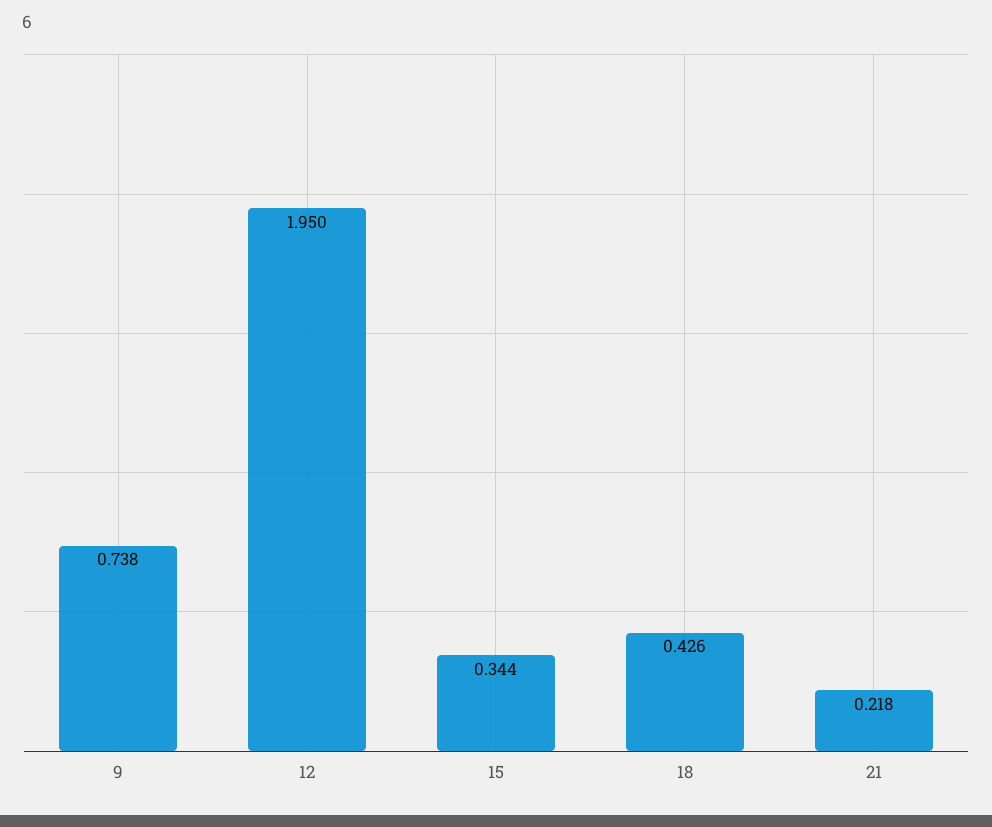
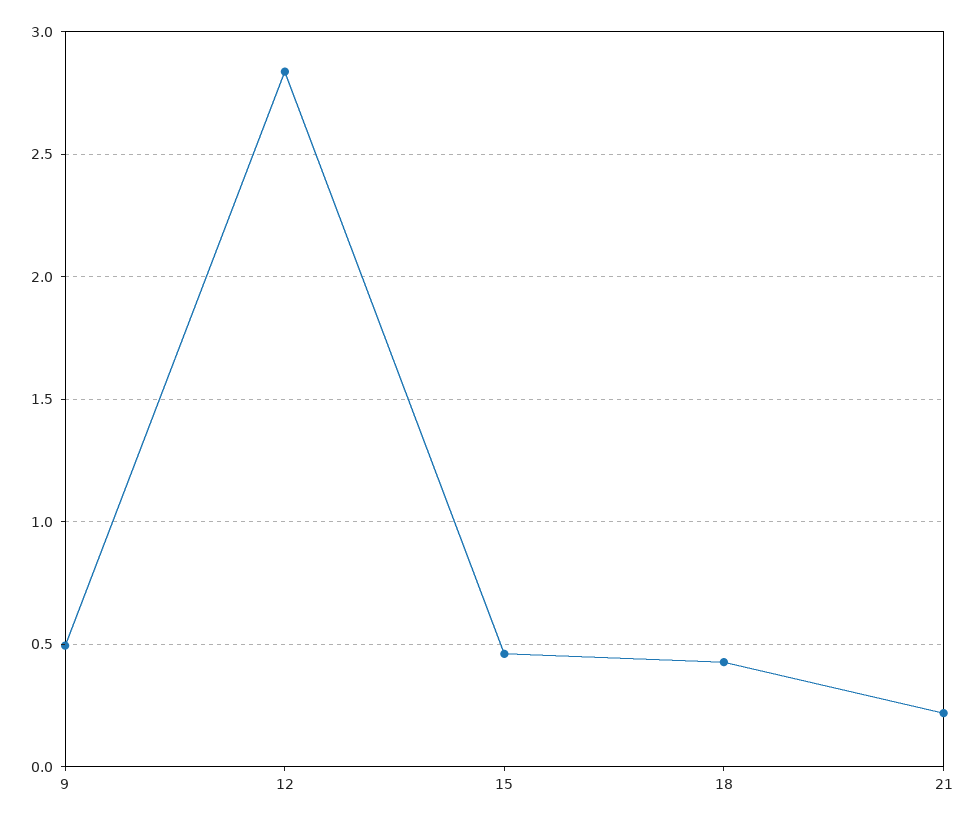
  {
-   "9": 0.738,
+   "9": 0.5,
-   "12": 1.95,
+   "12": 2.85,
-   "15": 0.344,
+   "15": 0.45,
    "18": 0.426,
    "21": 0.218
  }

